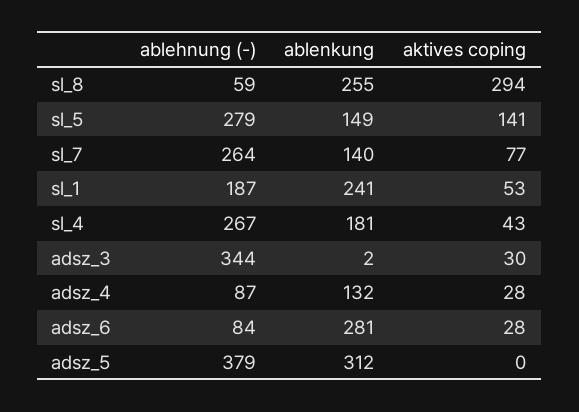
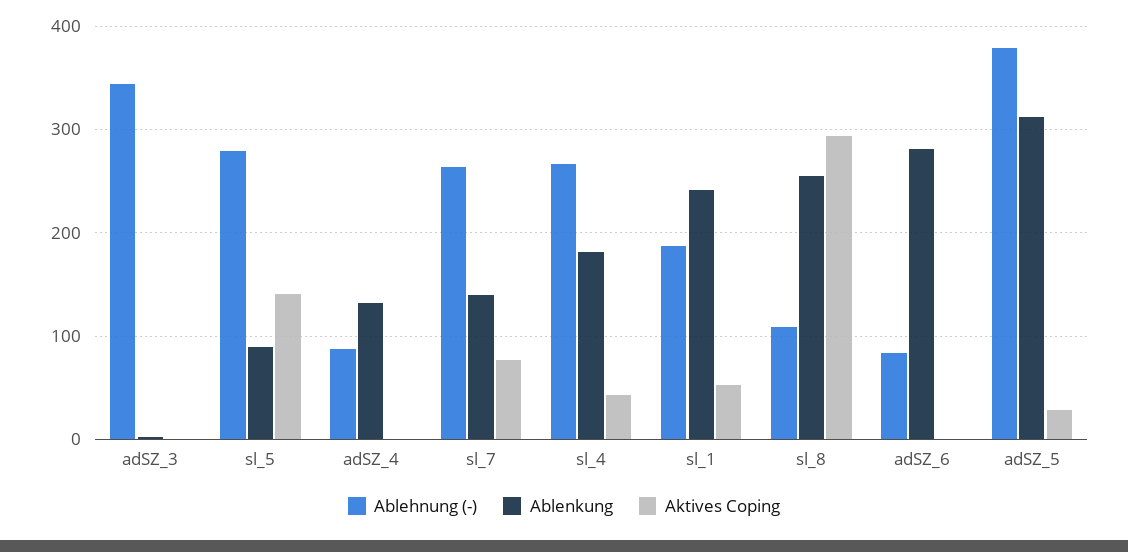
  {
    "ablehnung (-)": {
-     "sl_8": 59,
+     "sl_8": 110,
      "sl_5": 279,
      "sl_7": 264,
      "sl_1": 187,
      "sl_4": 267,
      "adsz_3": 344,
      "adsz_4": 87,
      "adsz_6": 84,
      "adsz_5": 379
    },
    "ablenkung": {
      "sl_8": 255,
-     "sl_5": 149,
+     "sl_5": 90,
      "sl_7": 140,
      "sl_1": 241,
      "sl_4": 181,
      "adsz_3": 2,
      "adsz_4": 132,
      "adsz_6": 281,
      "adsz_5": 312
    },
    "aktives coping": {
      "sl_8": 294,
      "sl_5": 141,
      "sl_7": 77,
      "sl_1": 53,
      "sl_4": 43,
-     "adsz_3": 30,
+     "adsz_3": 0,
-     "adsz_4": 28,
+     "adsz_4": 0,
-     "adsz_6": 28,
+     "adsz_6": 0,
-     "adsz_5": 0
+     "adsz_5": 30
    }
  }

